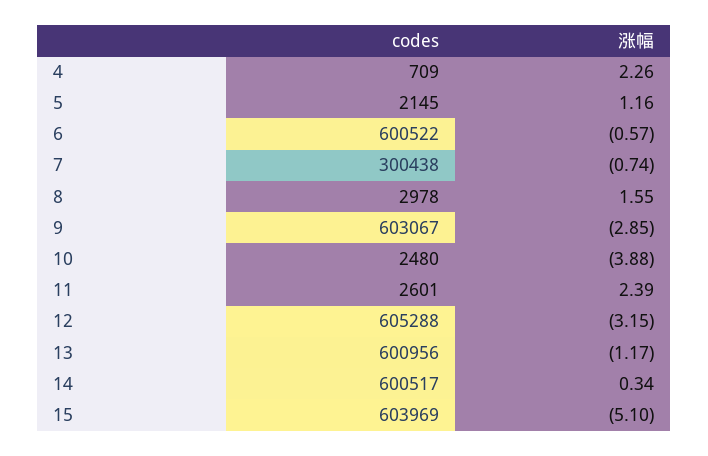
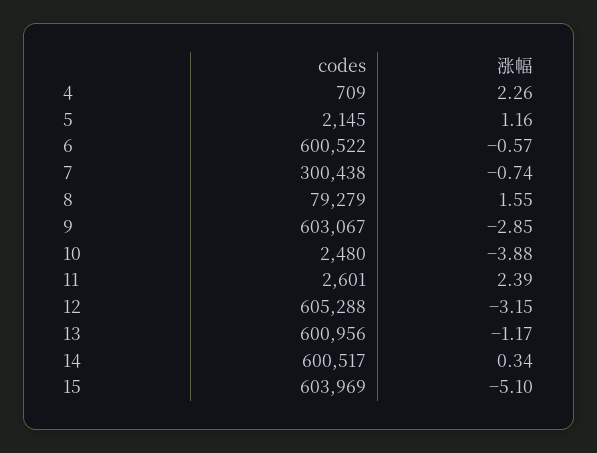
  {
    "codes": {
      "4": 709,
      "5": 2145,
      "6": 600522,
      "7": 300438,
-     "8": 2978,
+     "8": 79279,
      "9": 603067,
      "10": 2480,
      "11": 2601,
      "12": 605288,
      "13": 600956,
      "14": 600517,
      "15": 603969
    },
    "涨幅": {
      "4": 2.26,
      "5": 1.16,
      "6": -0.57,
      "7": -0.74,
      "8": 1.55,
      "9": -2.85,
      "10": -3.88,
      "11": 2.39,
      "12": -3.15,
      "13": -1.17,
      "14": 0.34,
      "15": -5.1
    }
  }

